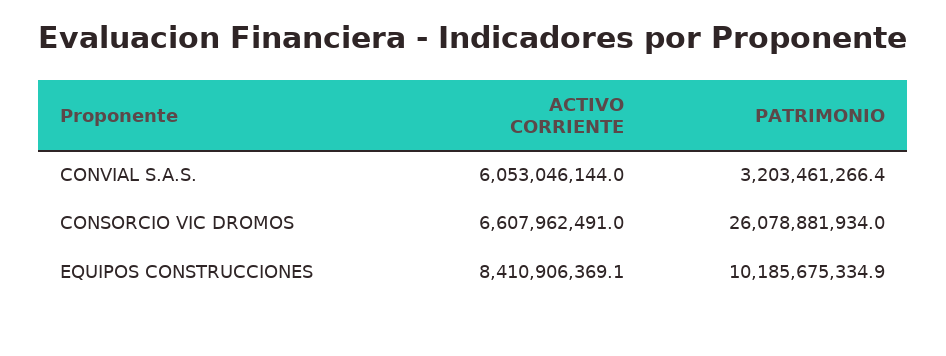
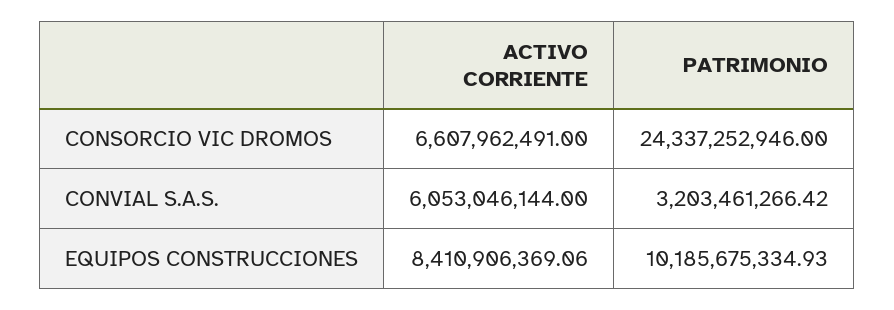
  {
    "ACTIVO CORRIENTE": {
      "CONVIAL S.A.S.": 6053046144,
      "CONSORCIO VIC DROMOS": 6607962491,
      "EQUIPOS CONSTRUCCIONES": 8410906369.06
    },
    "PATRIMONIO": {
      "CONVIAL S.A.S.": 3203461266.42,
-     "CONSORCIO VIC DROMOS": 26078881934,
+     "CONSORCIO VIC DROMOS": 24337252946,
      "EQUIPOS CONSTRUCCIONES": 10185675334.93
    }
  }

